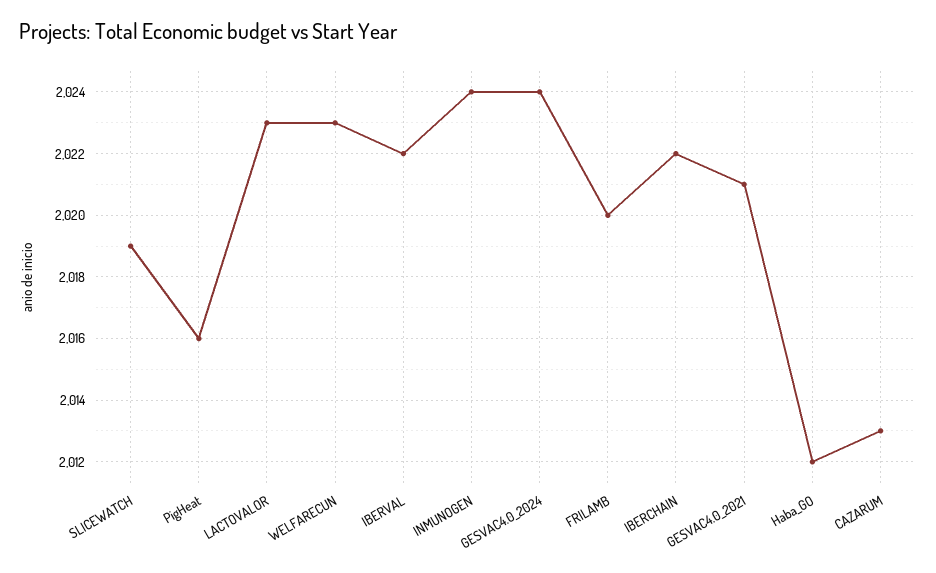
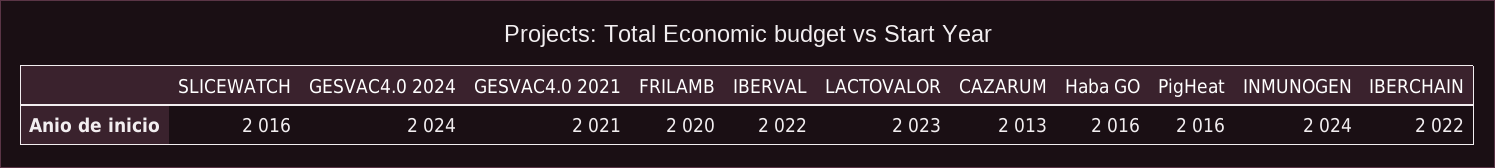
  {
-   "SLICEWATCH": 2019,
+   "SLICEWATCH": 2016,
    "PigHeat": 2016,
    "LACTOVALOR": 2023,
-   "WELFARECUN": 2023,
    "IBERVAL": 2022,
    "INMUNOGEN": 2024,
    "GESVAC4.0_2024": 2024,
    "FRILAMB": 2020,
    "IBERCHAIN": 2022,
    "GESVAC4.0_2021": 2021,
-   "Haba_GO": 2012,
+   "Haba_GO": 2016,
    "CAZARUM": 2013
  }

